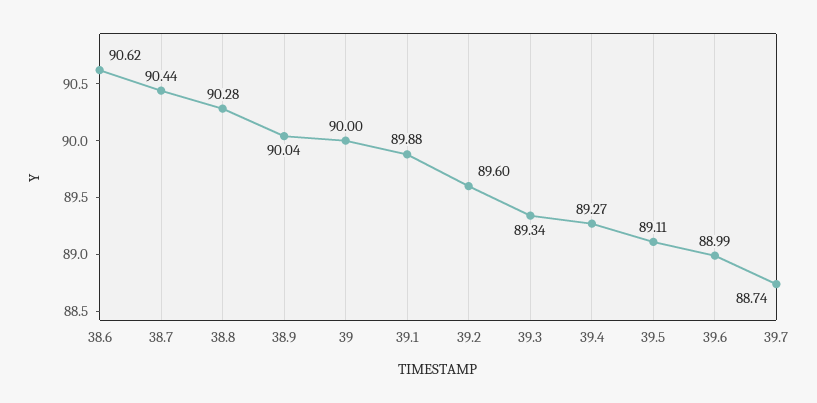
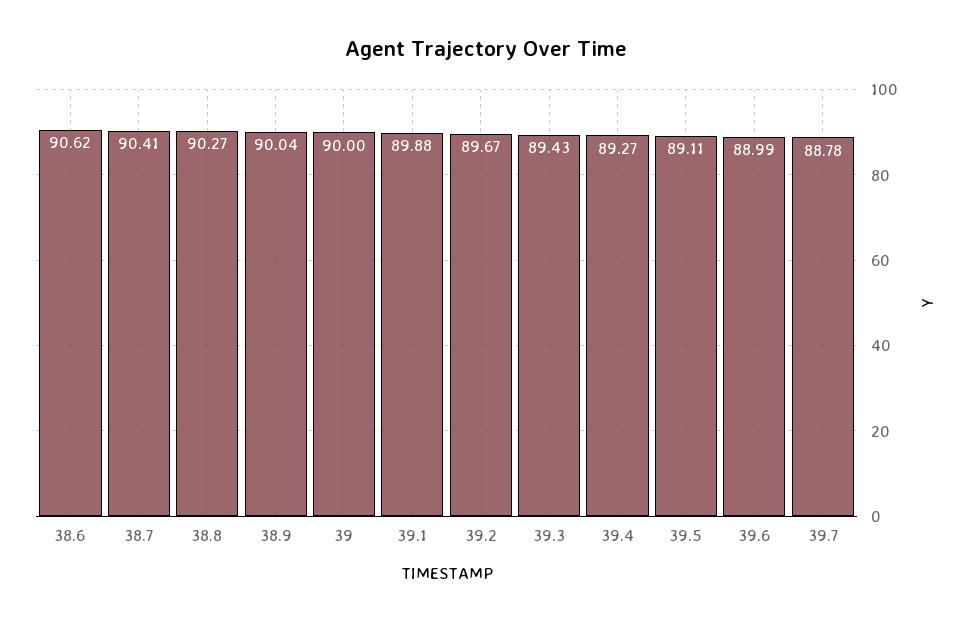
  {
    "38.6": 90.62,
-   "38.7": 90.44,
+   "38.7": 90.41,
-   "38.8": 90.28,
+   "38.8": 90.27,
    "38.9": 90.04,
    "39": 90,
    "39.1": 89.88,
-   "39.2": 89.6,
+   "39.2": 89.67,
-   "39.3": 89.34,
+   "39.3": 89.43,
    "39.4": 89.27,
    "39.5": 89.11,
    "39.6": 88.99,
-   "39.7": 88.74
+   "39.7": 88.78
  }

